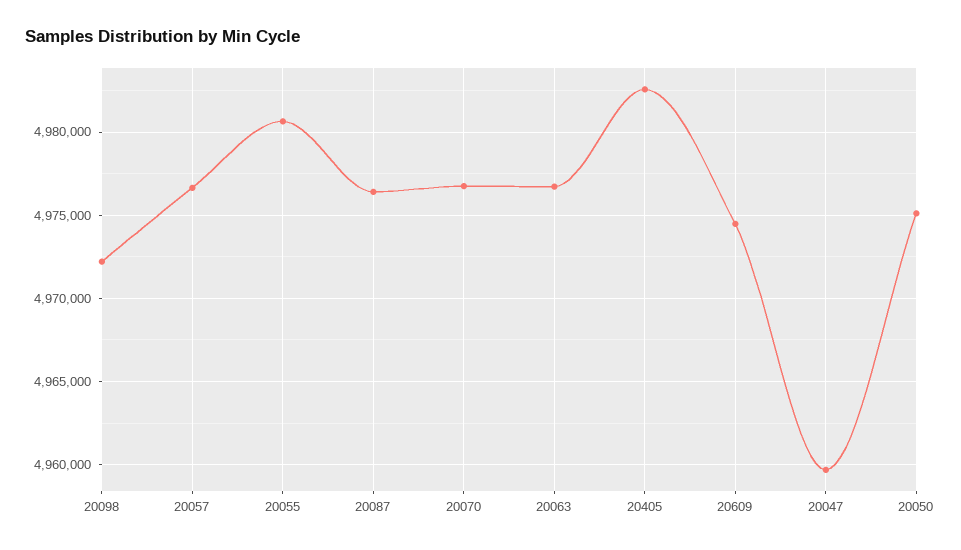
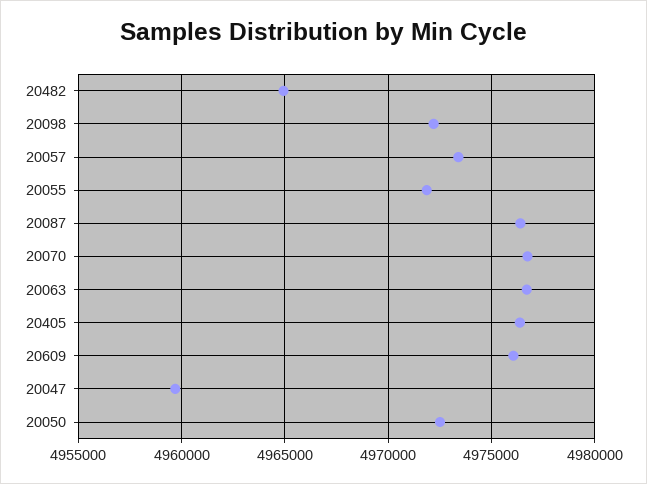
  {
    "20098": 4972000,
-   "20057": 4976500,
+   "20057": 4973500,
-   "20055": 4980500,
+   "20055": 4972000,
    "20087": 4976500,
    "20070": 4976500,
    "20063": 4976500,
-   "20405": 4982500,
+   "20405": 4976500,
-   "20609": 4974500,
+   "20609": 4976000,
    "20047": 4959500,
-   "20050": 4975000
+   "20050": 4972500,
+   "20482": 4965000
  }

